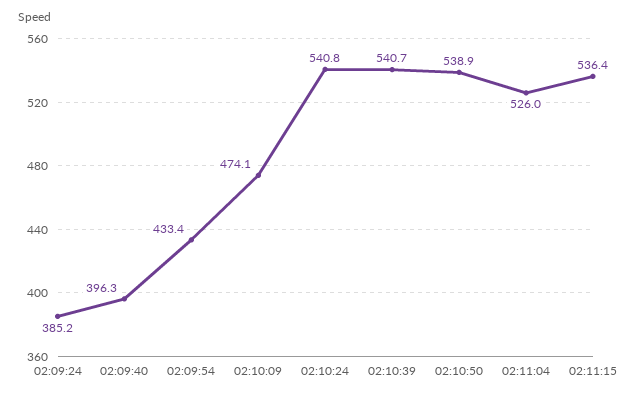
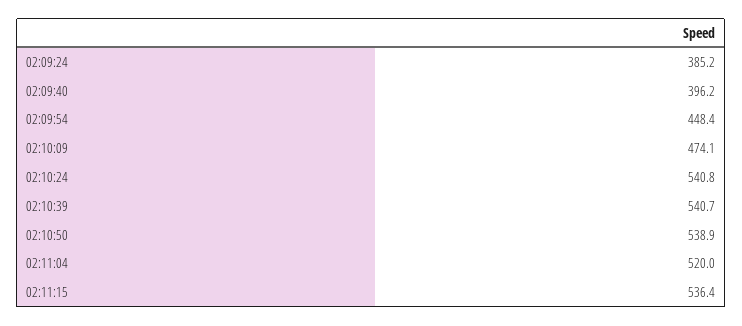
  {
    "02:09:24": 385.2,
-   "02:09:40": 396.3,
+   "02:09:40": 396.2,
-   "02:09:54": 433.4,
+   "02:09:54": 448.4,
    "02:10:09": 474.1,
    "02:10:24": 540.8,
    "02:10:39": 540.7,
    "02:10:50": 538.9,
-   "02:11:04": 526,
+   "02:11:04": 520,
    "02:11:15": 536.4
  }

